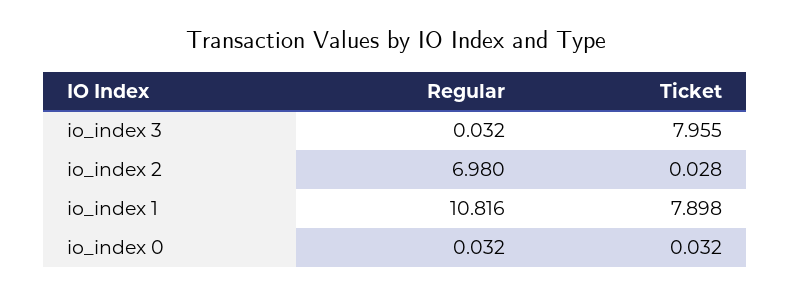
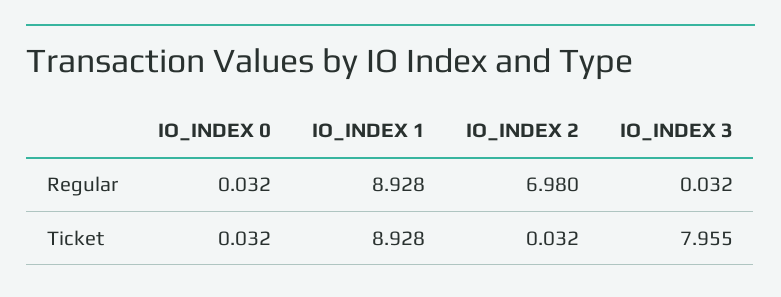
  {
    "Regular": {
      "io_index 3": 0.032,
      "io_index 2": 6.98,
-     "io_index 1": 10.816,
+     "io_index 1": 8.928,
      "io_index 0": 0.032
    },
    "Ticket": {
      "io_index 3": 7.955,
-     "io_index 2": 0.028,
+     "io_index 2": 0.032,
-     "io_index 1": 7.898,
+     "io_index 1": 8.928,
      "io_index 0": 0.032
    }
  }

